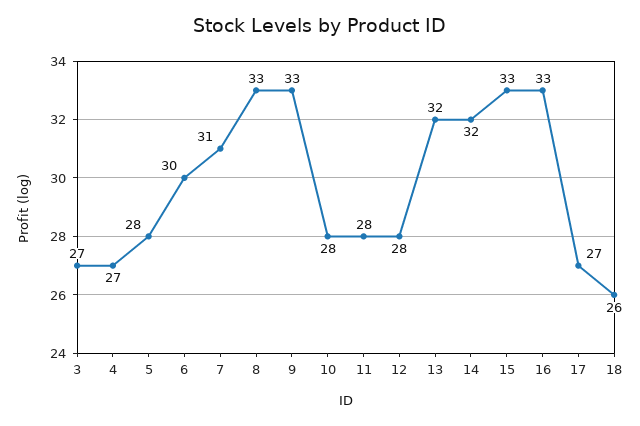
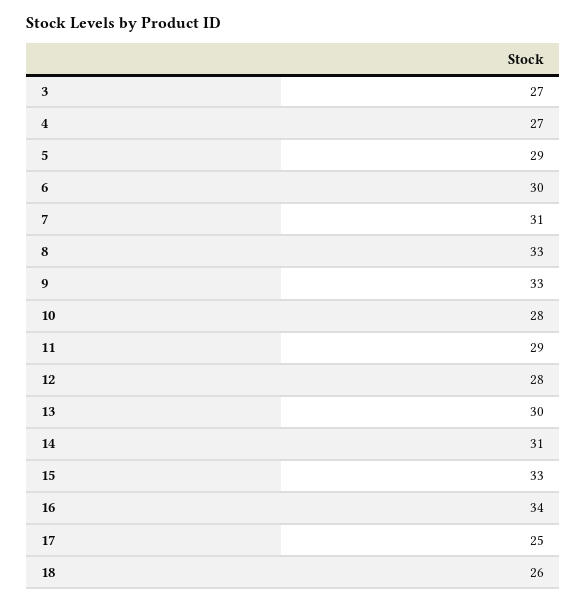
  {
    "3": 27,
    "4": 27,
-   "5": 28,
+   "5": 29,
    "6": 30,
    "7": 31,
    "8": 33,
    "9": 33,
    "10": 28,
-   "11": 28,
+   "11": 29,
    "12": 28,
-   "13": 32,
+   "13": 30,
-   "14": 32,
+   "14": 31,
    "15": 33,
-   "16": 33,
+   "16": 34,
-   "17": 27,
+   "17": 25,
    "18": 26
  }

